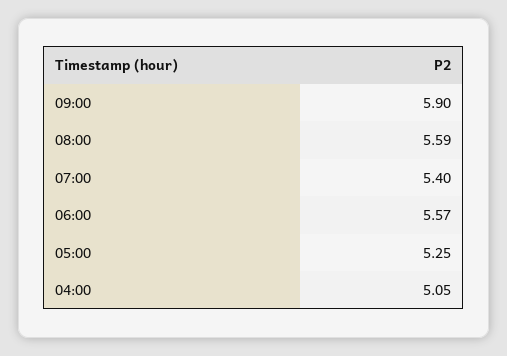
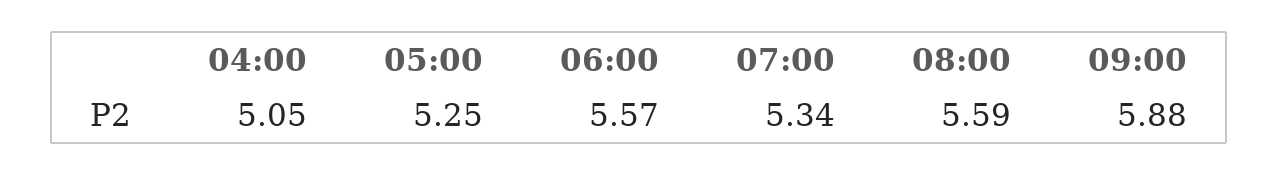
  {
-   "09:00": 5.9,
+   "09:00": 5.88,
    "08:00": 5.59,
-   "07:00": 5.4,
+   "07:00": 5.34,
    "06:00": 5.57,
    "05:00": 5.25,
    "04:00": 5.05
  }

